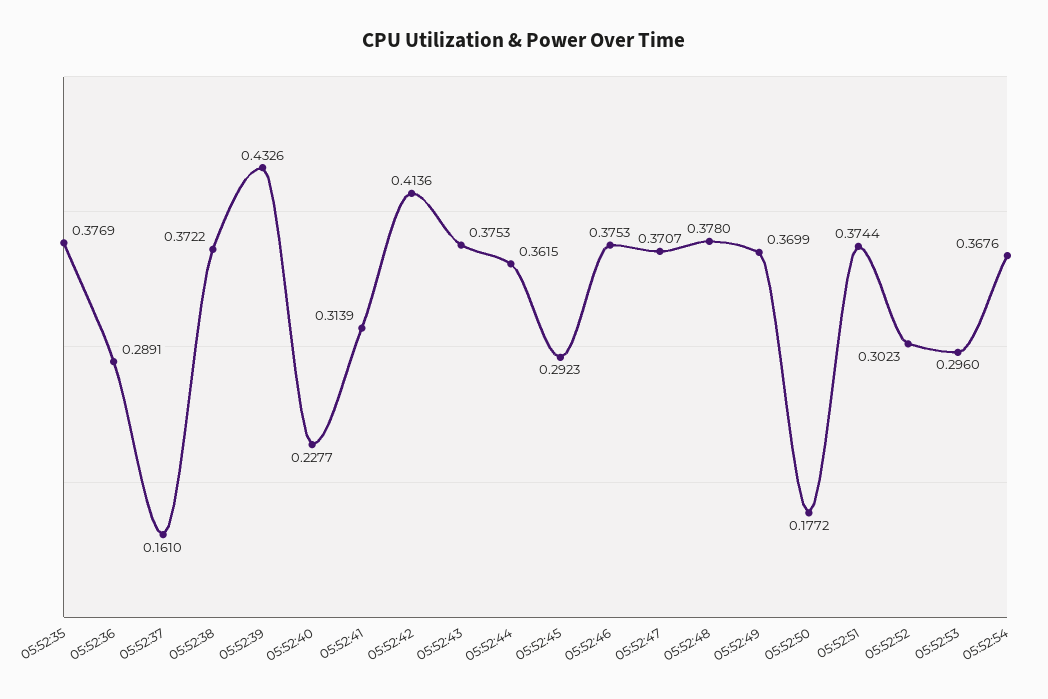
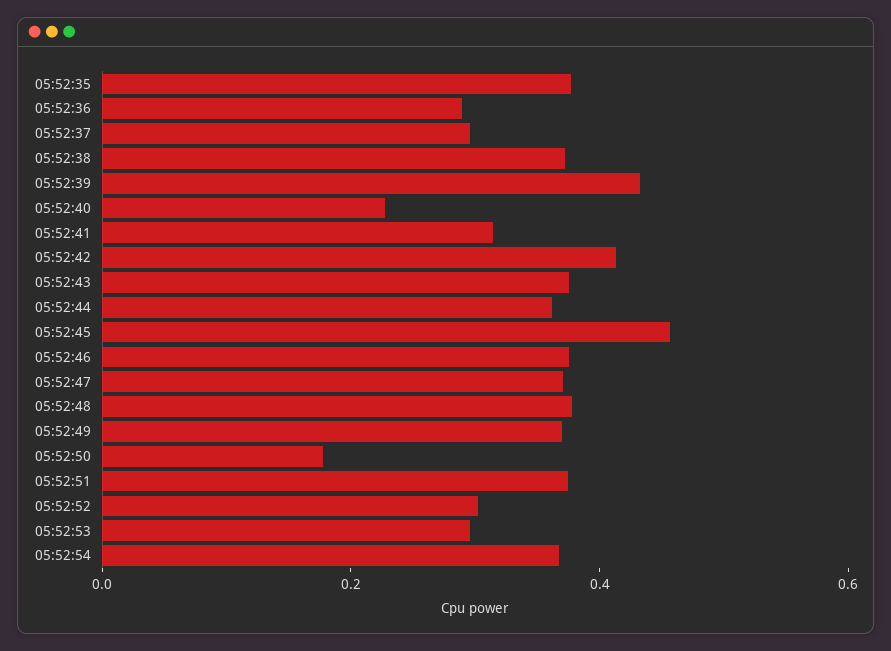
  {
    "05:52:35": 0.3769,
    "05:52:36": 0.2891,
-   "05:52:37": 0.161,
+   "05:52:37": 0.3,
    "05:52:38": 0.3722,
    "05:52:39": 0.4326,
    "05:52:40": 0.2277,
    "05:52:41": 0.3139,
    "05:52:42": 0.4136,
    "05:52:43": 0.3753,
    "05:52:44": 0.3615,
-   "05:52:45": 0.2923,
+   "05:52:45": 0.45,
    "05:52:46": 0.3753,
    "05:52:47": 0.3707,
    "05:52:48": 0.378,
    "05:52:49": 0.3699,
    "05:52:50": 0.1772,
    "05:52:51": 0.3744,
    "05:52:52": 0.3023,
    "05:52:53": 0.296,
    "05:52:54": 0.3676
  }

